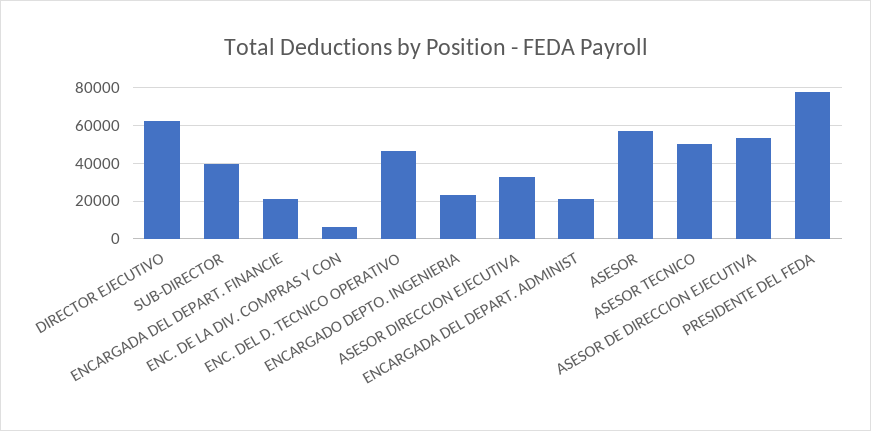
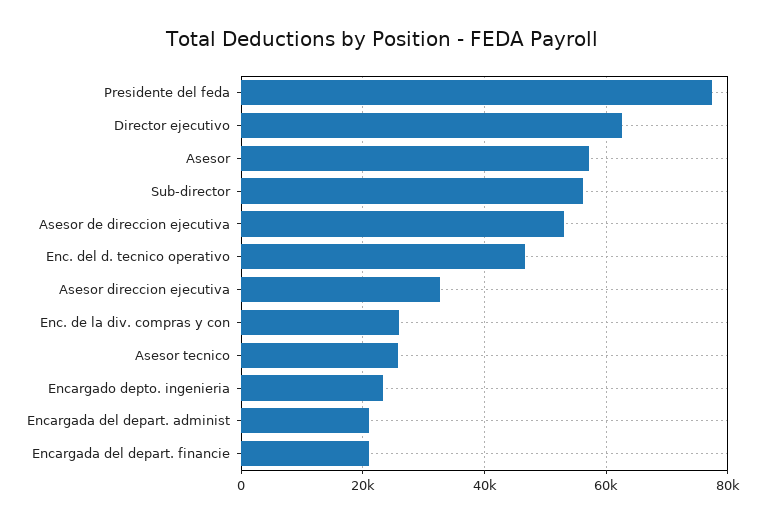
  {
    "DIRECTOR EJECUTIVO": 62000,
-   "SUB-DIRECTOR": 40000,
+   "SUB-DIRECTOR": 56000,
    "ENCARGADA DEL DEPART. FINANCIE": 20000,
-   "ENC. DE LA DIV. COMPRAS Y CON": 5000,
+   "ENC. DE LA DIV. COMPRAS Y CON": 26000,
    "ENC. DEL D. TECNICO OPERATIVO": 46000,
    "ENCARGADO DEPTO. INGENIERIA": 24000,
    "ASESOR DIRECCION EJECUTIVA": 32000,
    "ENCARGADA DEL DEPART. ADMINIST": 20000,
    "ASESOR": 58000,
-   "ASESOR TECNICO": 50000,
+   "ASESOR TECNICO": 26000,
    "ASESOR DE DIRECCION EJECUTIVA": 54000,
    "PRESIDENTE DEL FEDA": 78000
  }

